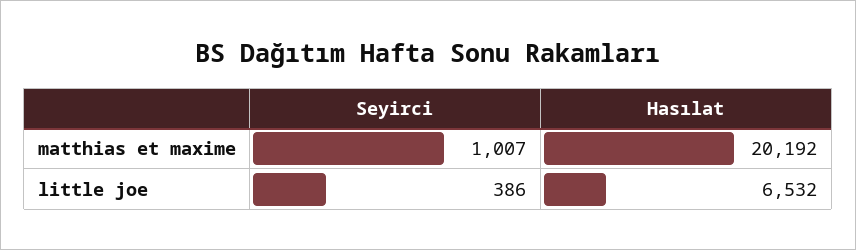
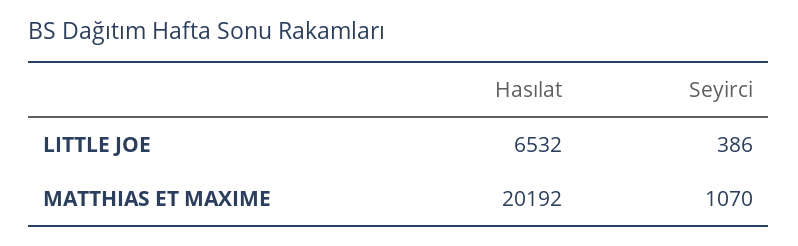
  {
    "Seyirci": {
-     "matthias et maxime": 1007,
+     "matthias et maxime": 1070,
      "little joe": 386
    },
    "Hasılat": {
      "matthias et maxime": 20192,
      "little joe": 6532
    }
  }

